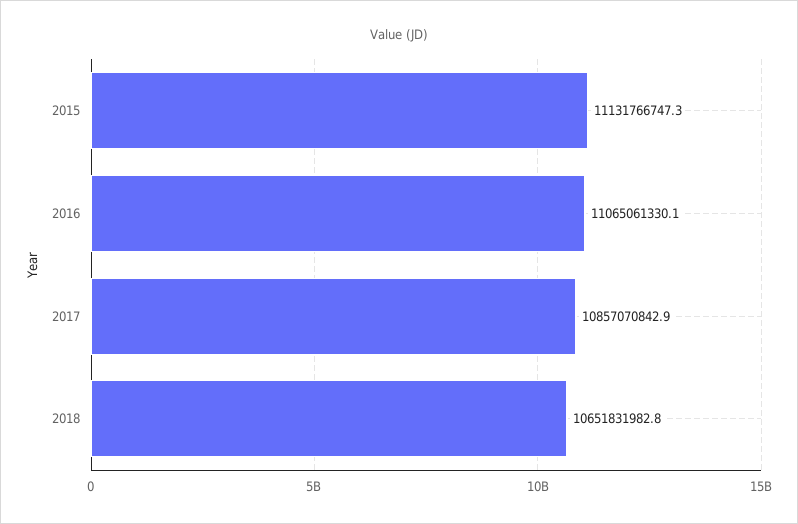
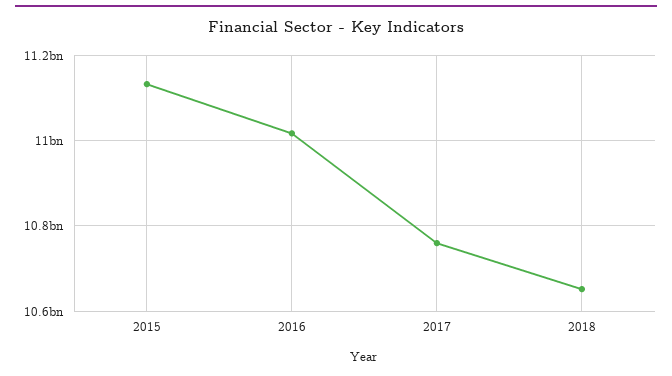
  {
    "2015": 11131766747.3,
-   "2016": 11065061330.1,
+   "2016": 11020000000,
-   "2017": 10857070842.9,
+   "2017": 10760000000,
    "2018": 10651831982.8
  }

